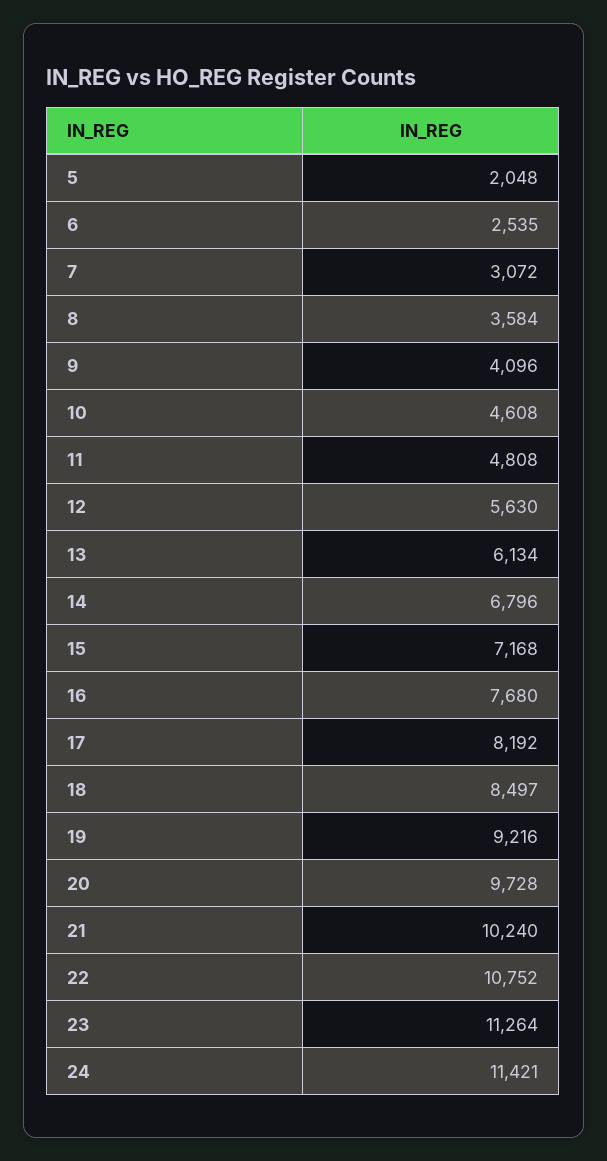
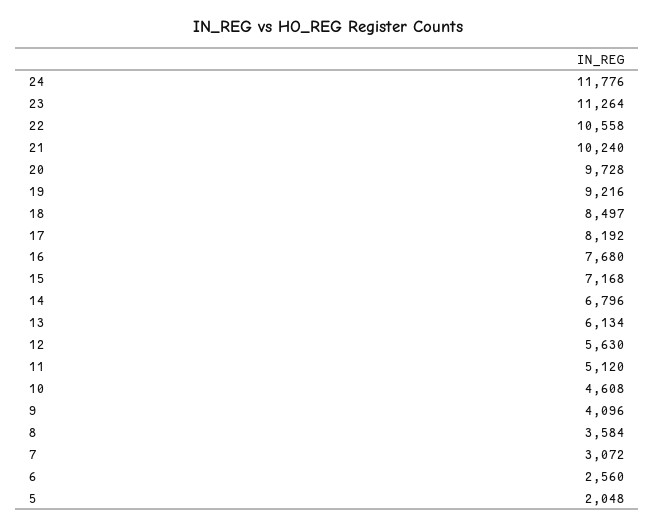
  {
    "5": 2048,
-   "6": 2535,
+   "6": 2560,
    "7": 3072,
    "8": 3584,
    "9": 4096,
    "10": 4608,
-   "11": 4808,
+   "11": 5120,
    "12": 5630,
    "13": 6134,
    "14": 6796,
    "15": 7168,
    "16": 7680,
    "17": 8192,
    "18": 8497,
    "19": 9216,
    "20": 9728,
    "21": 10240,
-   "22": 10752,
+   "22": 10558,
    "23": 11264,
-   "24": 11421
+   "24": 11776
  }

